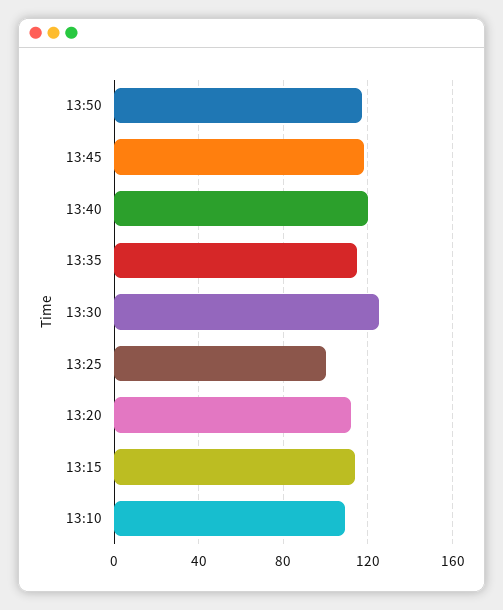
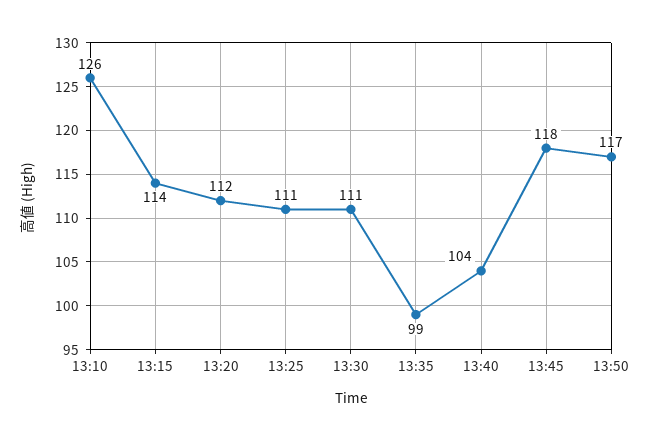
  {
    "13:50": 117,
    "13:45": 118,
-   "13:40": 120,
+   "13:40": 104,
-   "13:35": 115,
+   "13:35": 99,
-   "13:30": 125,
+   "13:30": 111,
-   "13:25": 100,
+   "13:25": 111,
    "13:20": 112,
    "13:15": 114,
-   "13:10": 110
+   "13:10": 126
  }

